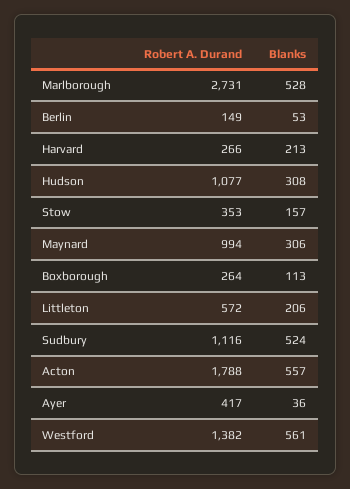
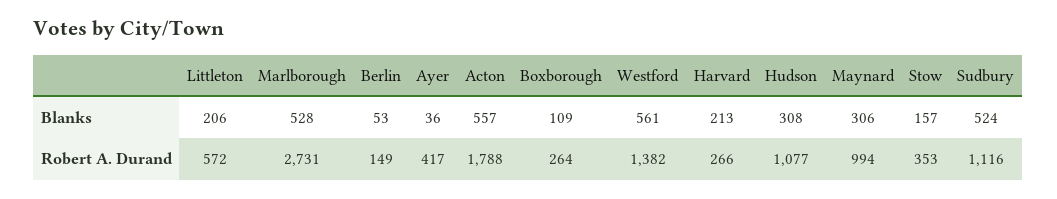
  {
    "Robert A. Durand": {
      "Marlborough": 2731,
      "Berlin": 149,
      "Harvard": 266,
      "Hudson": 1077,
      "Stow": 353,
      "Maynard": 994,
      "Boxborough": 264,
      "Littleton": 572,
      "Sudbury": 1116,
      "Acton": 1788,
      "Ayer": 417,
      "Westford": 1382
    },
    "Blanks": {
      "Marlborough": 528,
      "Berlin": 53,
      "Harvard": 213,
      "Hudson": 308,
      "Stow": 157,
      "Maynard": 306,
-     "Boxborough": 113,
+     "Boxborough": 109,
      "Littleton": 206,
      "Sudbury": 524,
      "Acton": 557,
      "Ayer": 36,
      "Westford": 561
    }
  }

